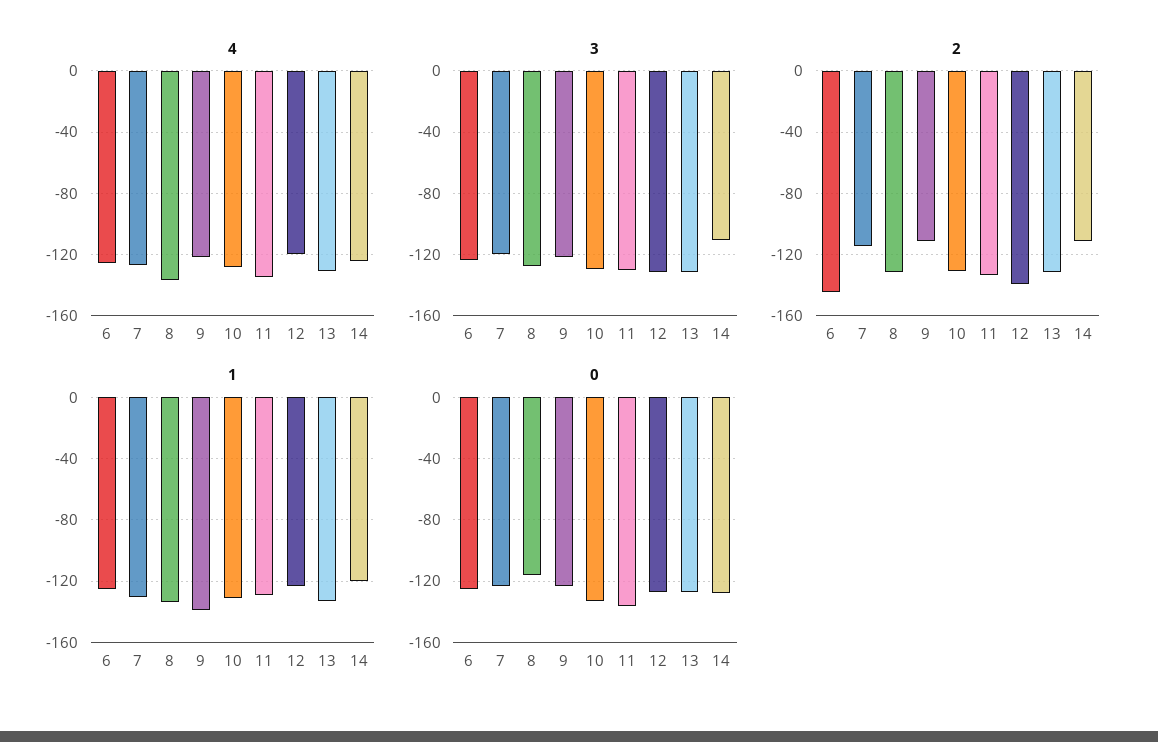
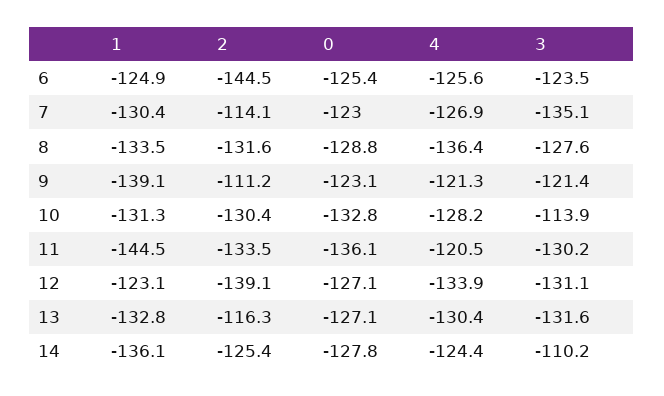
  {
    "4": {
      "6": -125.6,
      "7": -126.9,
      "8": -136.4,
      "9": -121.3,
      "10": -128.2,
-     "11": -135,
+     "11": -120.5,
-     "12": -120,
+     "12": -133.9,
      "13": -130.4,
      "14": -124.4
    },
    "3": {
      "6": -123.5,
-     "7": -120,
+     "7": -135.1,
      "8": -127.6,
      "9": -121.4,
-     "10": -130,
+     "10": -113.9,
      "11": -130.2,
      "12": -131.1,
      "13": -131.6,
      "14": -110.2
    },
    "2": {
      "6": -144.5,
      "7": -114.1,
      "8": -131.6,
      "9": -111.2,
      "10": -130.4,
      "11": -133.5,
      "12": -139.1,
-     "13": -130,
+     "13": -116.3,
-     "14": -110
+     "14": -125.4
    },
    "1": {
      "6": -124.9,
      "7": -130.4,
      "8": -133.5,
      "9": -139.1,
      "10": -131.3,
-     "11": -130,
+     "11": -144.5,
      "12": -123.1,
      "13": -132.8,
-     "14": -120
+     "14": -136.1
    },
    "0": {
      "6": -125.4,
      "7": -123,
-     "8": -115,
+     "8": -128.8,
      "9": -123.1,
      "10": -132.8,
      "11": -136.1,
      "12": -127.1,
      "13": -127.1,
      "14": -127.8
    }
  }

